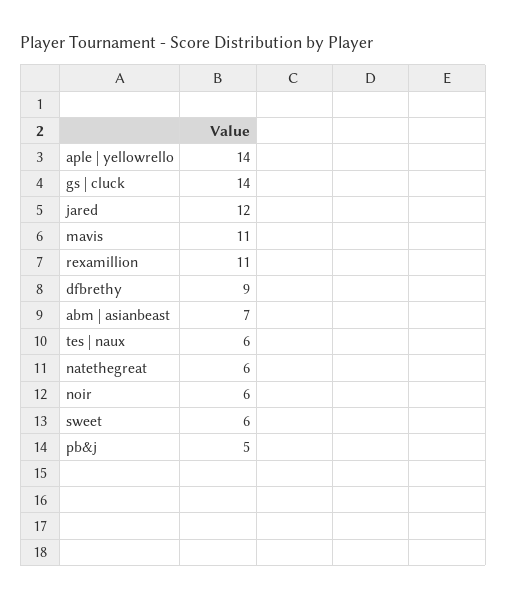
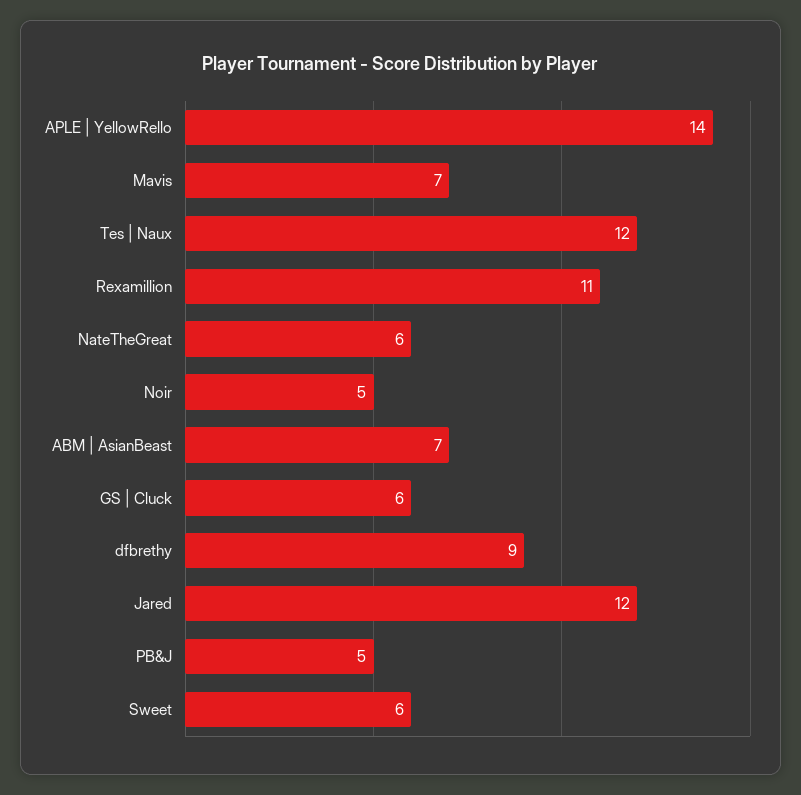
  {
    "aple | yellowrello": 14,
-   "gs | cluck": 14,
+   "gs | cluck": 6,
    "jared": 12,
-   "mavis": 11,
+   "mavis": 7,
    "rexamillion": 11,
    "dfbrethy": 9,
    "abm | asianbeast": 7,
-   "tes | naux": 6,
+   "tes | naux": 12,
    "natethegreat": 6,
-   "noir": 6,
+   "noir": 5,
    "sweet": 6,
    "pb&j": 5
  }

